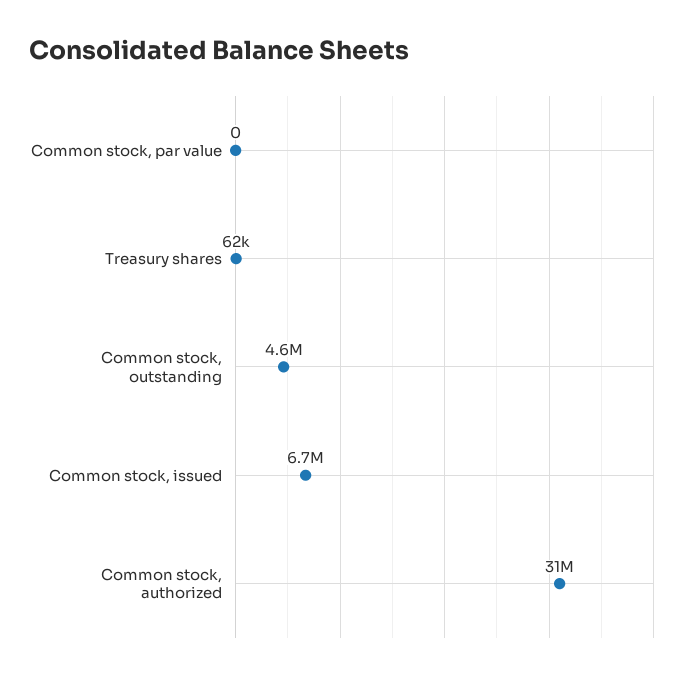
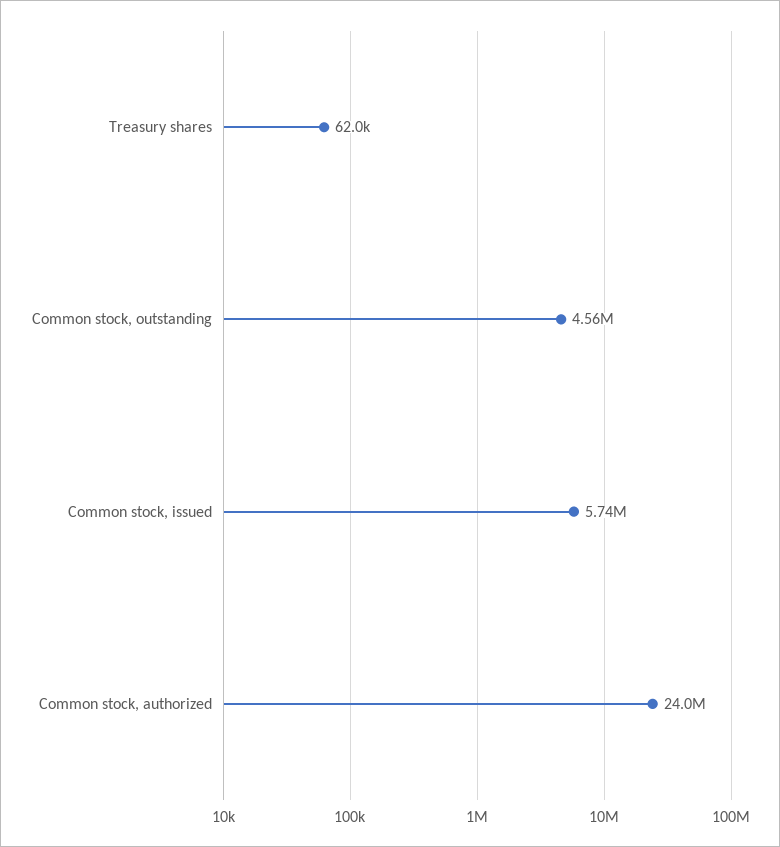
  {
-   "Common stock, par value": 0,
    "Treasury shares": 62000,
    "Common stock, outstanding": 4560000,
-   "Common stock, issued": 6700000,
+   "Common stock, issued": 5740000,
-   "Common stock, authorized": 31000000
+   "Common stock, authorized": 24000000
  }

